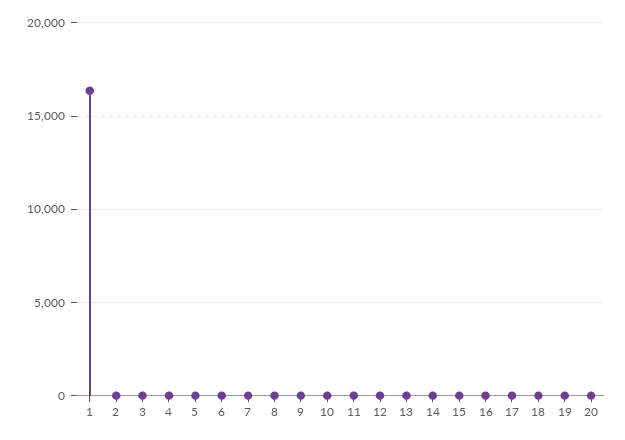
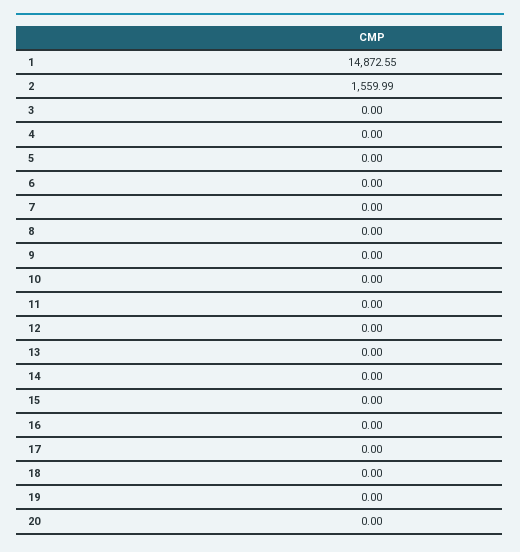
  {
-   "1": 16500,
+   "1": 14872.55,
-   "2": 0,
+   "2": 1559.99,
    "3": 0,
    "4": 0,
    "5": 0,
    "6": 0,
    "7": 0,
    "8": 0,
    "9": 0,
    "10": 0,
    "11": 0,
    "12": 0,
    "13": 0,
    "14": 0,
    "15": 0,
    "16": 0,
    "17": 0,
    "18": 0,
    "19": 0,
    "20": 0
  }

